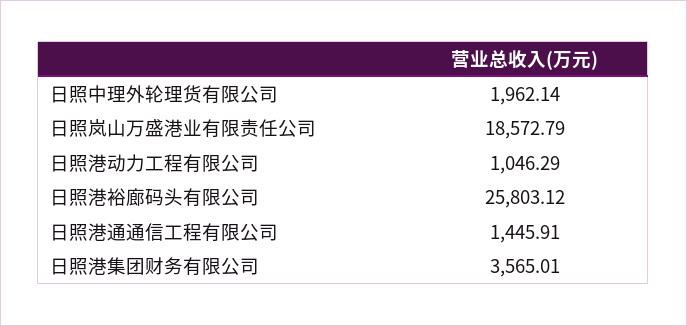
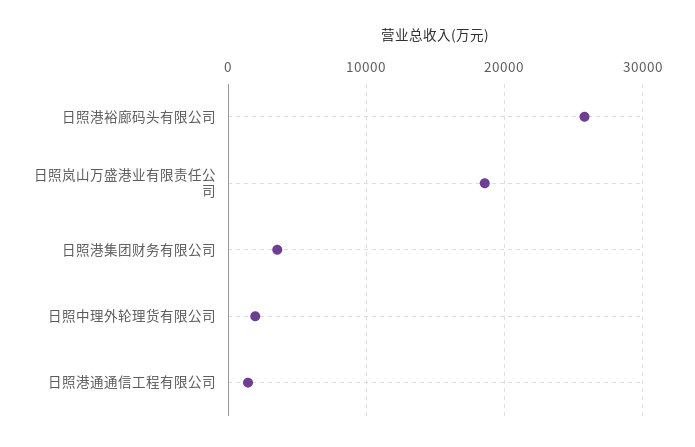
  {
    "日照中理外轮理货有限公司": 1962.14,
    "日照岚山万盛港业有限责任公司": 18572.79,
-   "日照港动力工程有限公司": 1046.29,
    "日照港裕廊码头有限公司": 25803.12,
    "日照港通通信工程有限公司": 1445.91,
    "日照港集团财务有限公司": 3565.01
  }

